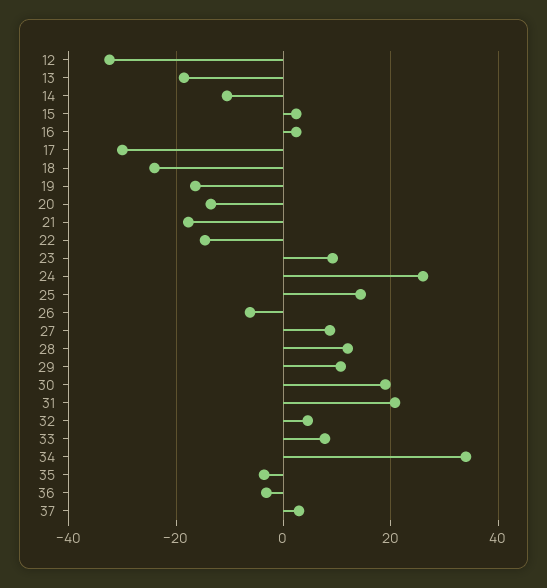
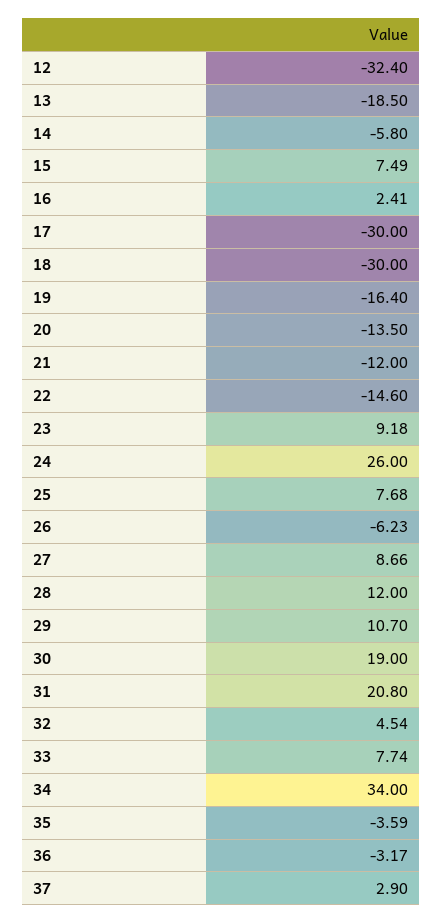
  {
    "12": -32.4,
    "13": -18.5,
-   "14": -10,
+   "14": -5.8,
-   "15": 2,
+   "15": 7.49,
    "16": 2.41,
    "17": -30,
-   "18": -24,
+   "18": -30,
    "19": -16.4,
    "20": -13.5,
-   "21": -18,
+   "21": -12,
    "22": -14.6,
    "23": 9.18,
    "24": 26,
-   "25": 14,
+   "25": 7.68,
    "26": -6.23,
    "27": 8.66,
    "28": 12,
    "29": 10.7,
    "30": 19,
    "31": 20.8,
    "32": 4.54,
    "33": 7.74,
    "34": 34,
    "35": -3.59,
    "36": -3.17,
    "37": 2.9
  }

